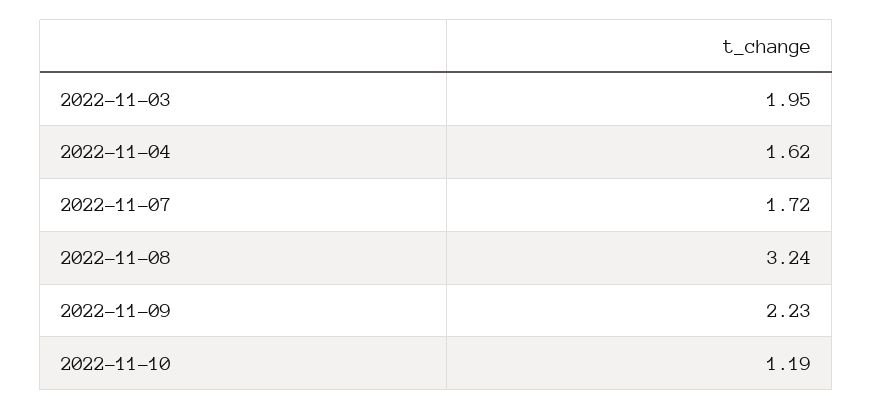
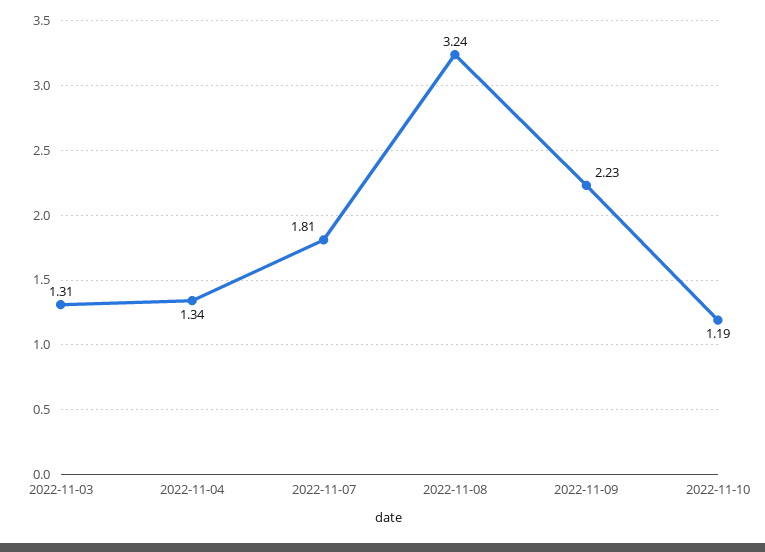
  {
-   "2022-11-03": 1.95,
+   "2022-11-03": 1.31,
-   "2022-11-04": 1.62,
+   "2022-11-04": 1.34,
-   "2022-11-07": 1.72,
+   "2022-11-07": 1.81,
    "2022-11-08": 3.24,
    "2022-11-09": 2.23,
    "2022-11-10": 1.19
  }

